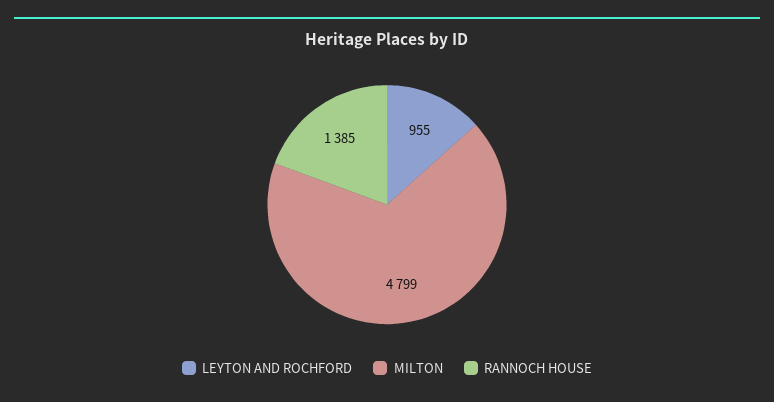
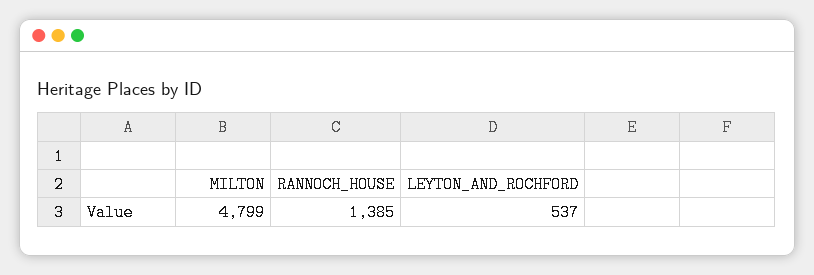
  {
-   "LEYTON AND ROCHFORD": 955,
+   "LEYTON AND ROCHFORD": 537,
    "MILTON": 4799,
    "RANNOCH HOUSE": 1385
  }

